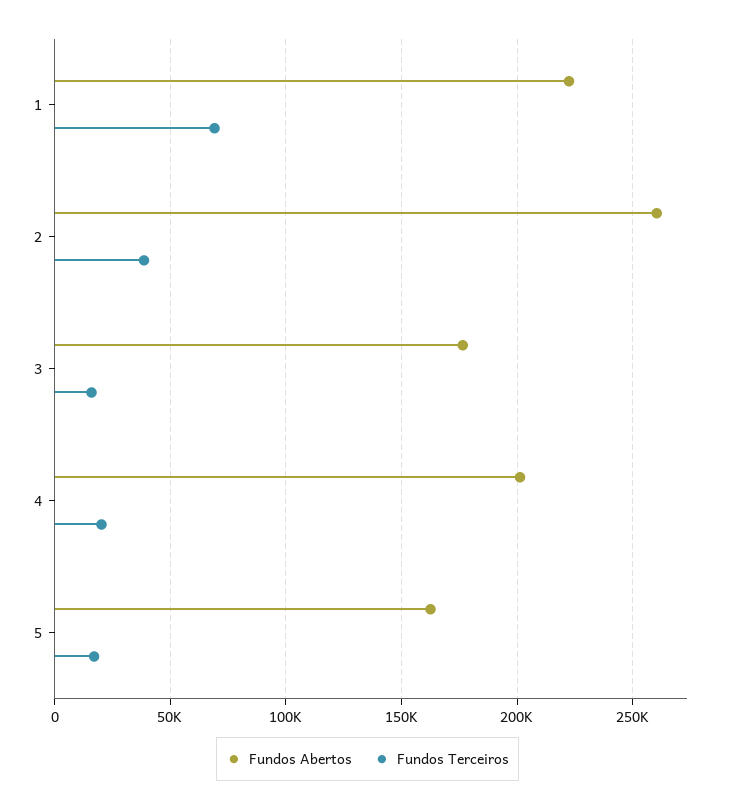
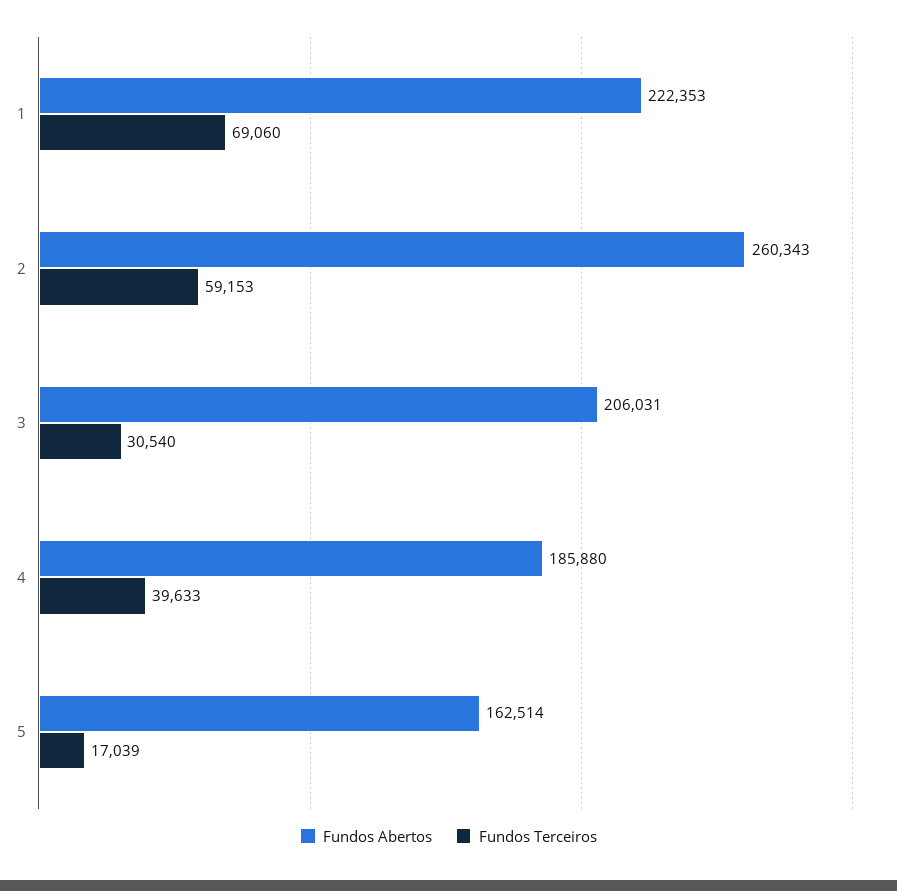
  {
    "Fundos Abertos": {
      "1": 222353,
      "2": 260343,
-     "3": 175000,
+     "3": 206031,
-     "4": 200000,
+     "4": 185880,
      "5": 162514
    },
    "Fundos Terceiros": {
      "1": 69060,
-     "2": 40000,
+     "2": 59153,
-     "3": 15000,
+     "3": 30540,
-     "4": 20000,
+     "4": 39633,
      "5": 17039
    }
  }

